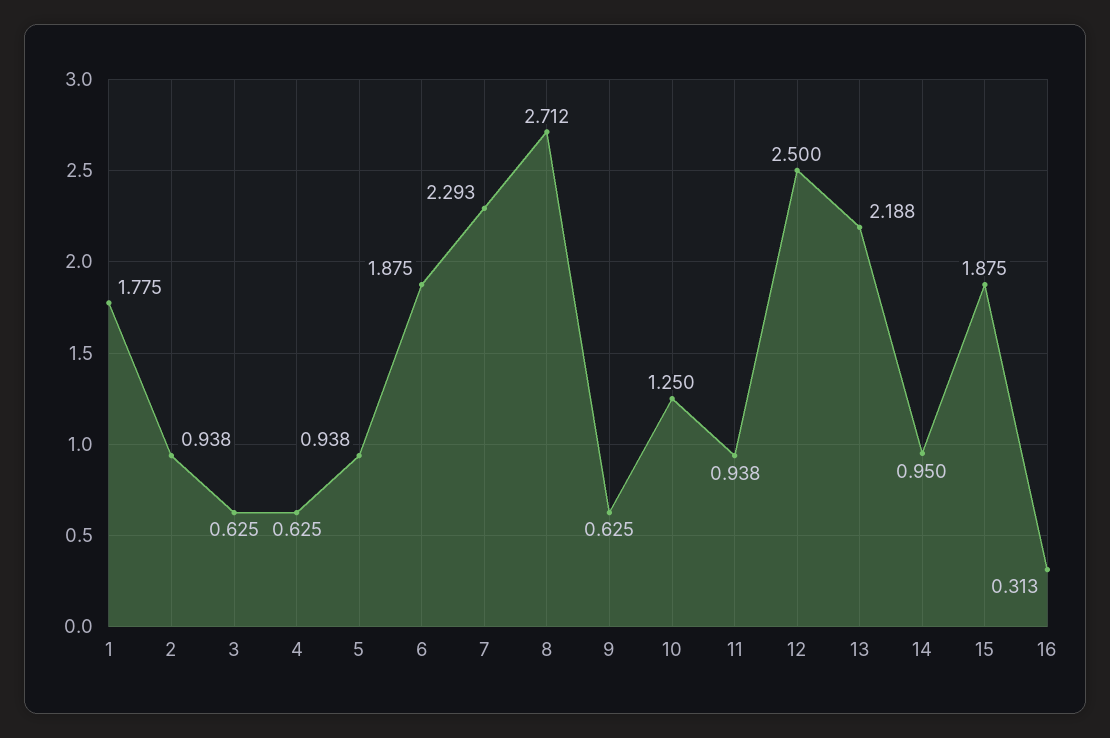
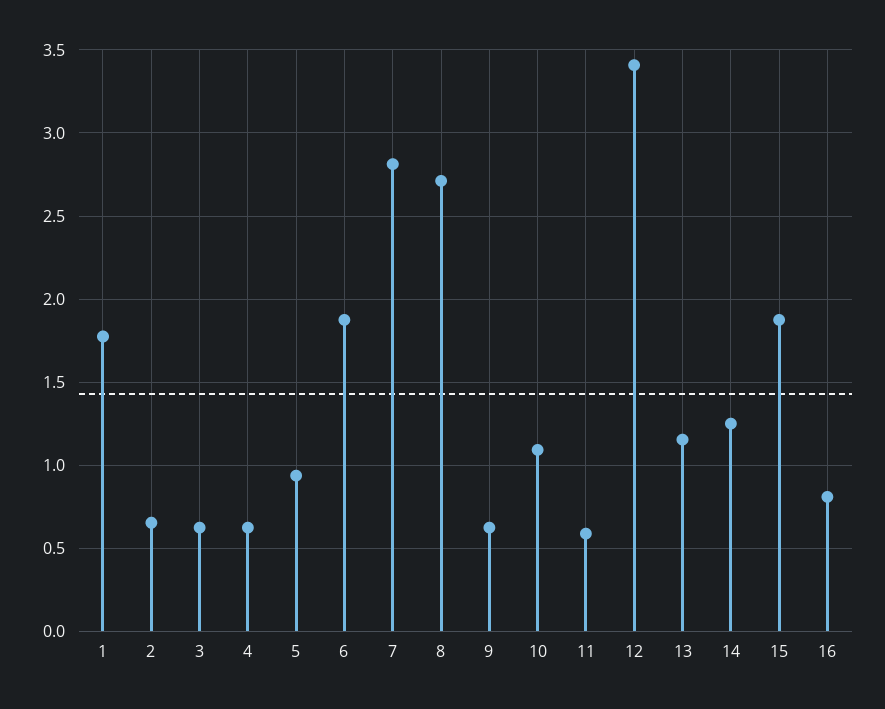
  {
    "1": 1.775,
-   "2": 0.938,
+   "2": 0.65,
    "3": 0.625,
    "4": 0.625,
    "5": 0.938,
    "6": 1.875,
-   "7": 2.293,
+   "7": 2.8,
    "8": 2.712,
    "9": 0.625,
-   "10": 1.25,
+   "10": 1.1,
-   "11": 0.938,
+   "11": 0.6,
-   "12": 2.5,
+   "12": 3.4,
-   "13": 2.188,
+   "13": 1.15,
-   "14": 0.95,
+   "14": 1.25,
    "15": 1.875,
-   "16": 0.313
+   "16": 0.8
  }

